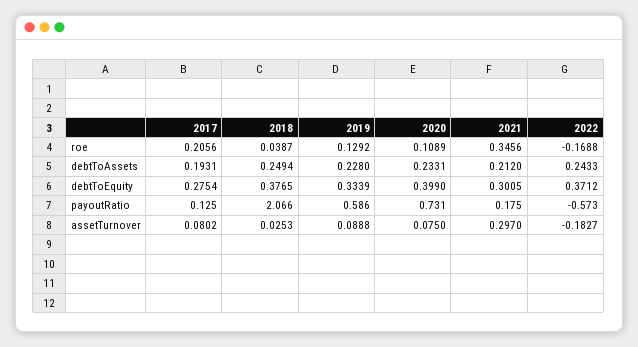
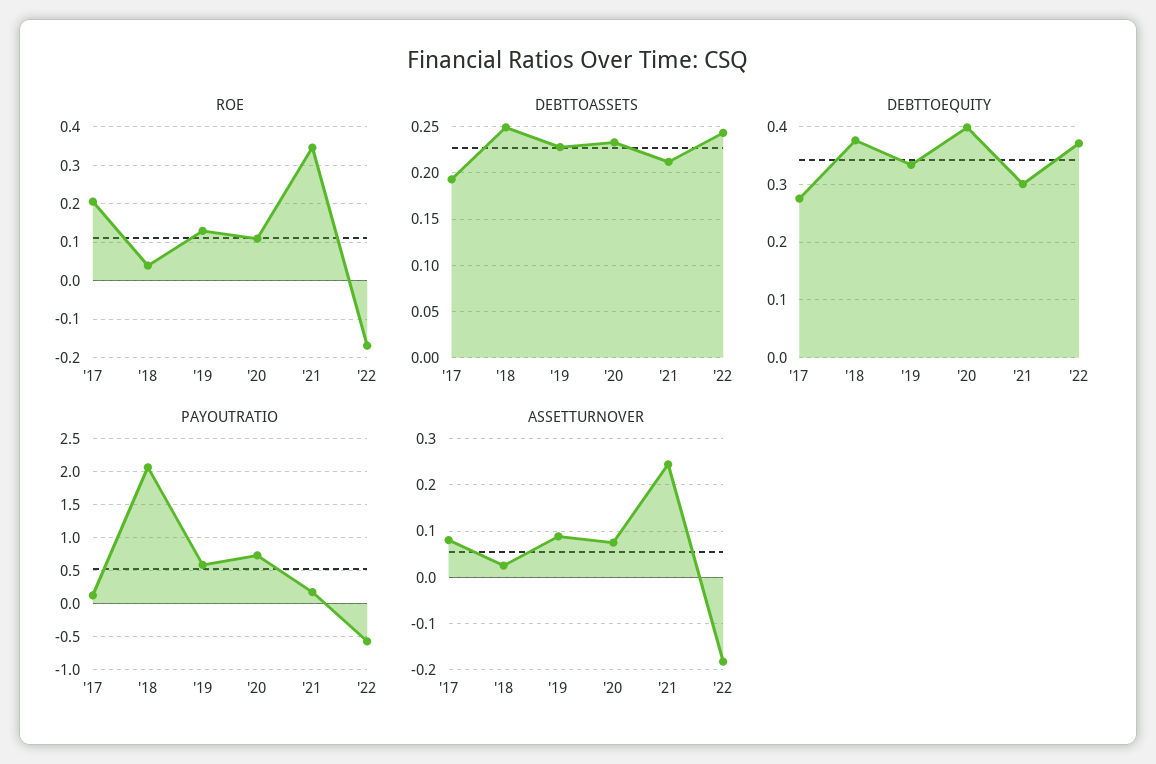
  {
    "roe": {
      "2017": 0.2056,
      "2018": 0.0387,
      "2019": 0.1292,
      "2020": 0.1089,
      "2021": 0.3456,
      "2022": -0.1688
    },
    "debtToAssets": {
      "2017": 0.1931,
      "2018": 0.2494,
      "2019": 0.228,
      "2020": 0.2331,
      "2021": 0.212,
      "2022": 0.2433
    },
    "debtToEquity": {
      "2017": 0.2754,
      "2018": 0.3765,
      "2019": 0.3339,
      "2020": 0.399,
      "2021": 0.3005,
      "2022": 0.3712
    },
    "payoutRatio": {
      "2017": 0.125,
      "2018": 2.066,
      "2019": 0.586,
      "2020": 0.731,
      "2021": 0.175,
      "2022": -0.573
    },
    "assetTurnover": {
      "2017": 0.0802,
      "2018": 0.0253,
      "2019": 0.0888,
      "2020": 0.075,
-     "2021": 0.297,
+     "2021": 0.24,
      "2022": -0.1827
    }
  }

